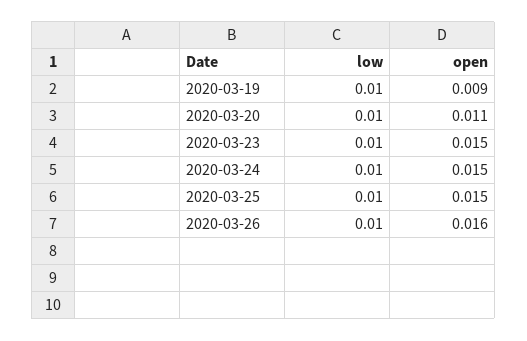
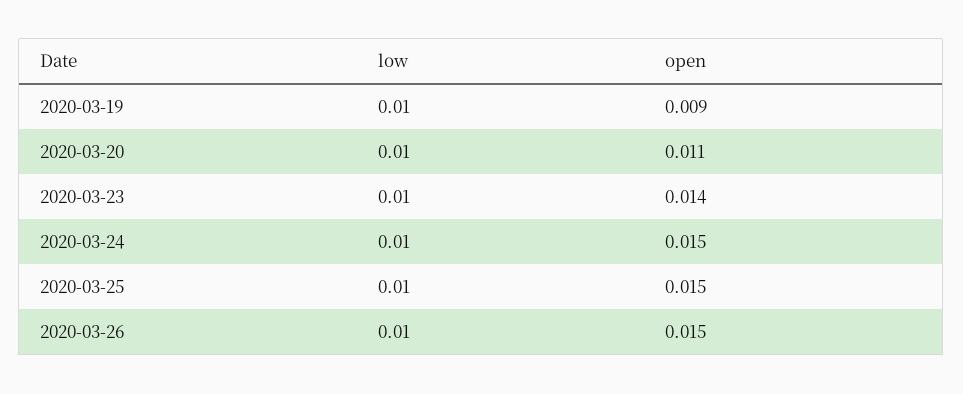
  {
    "low": {
      "2020-03-19": 0.01,
      "2020-03-20": 0.01,
      "2020-03-23": 0.01,
      "2020-03-24": 0.01,
      "2020-03-25": 0.01,
      "2020-03-26": 0.01
    },
    "open": {
      "2020-03-19": 0.009,
      "2020-03-20": 0.011,
-     "2020-03-23": 0.015,
+     "2020-03-23": 0.014,
      "2020-03-24": 0.015,
      "2020-03-25": 0.015,
-     "2020-03-26": 0.016
+     "2020-03-26": 0.015
    }
  }

